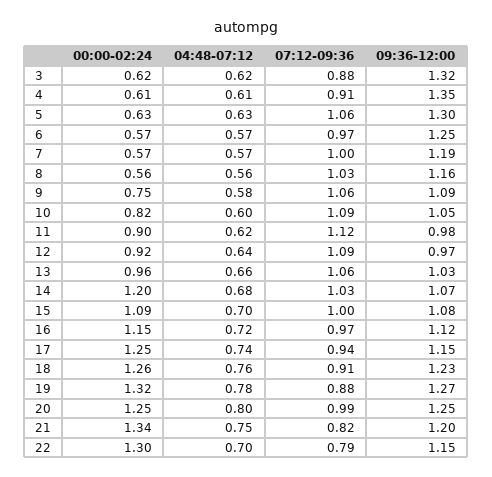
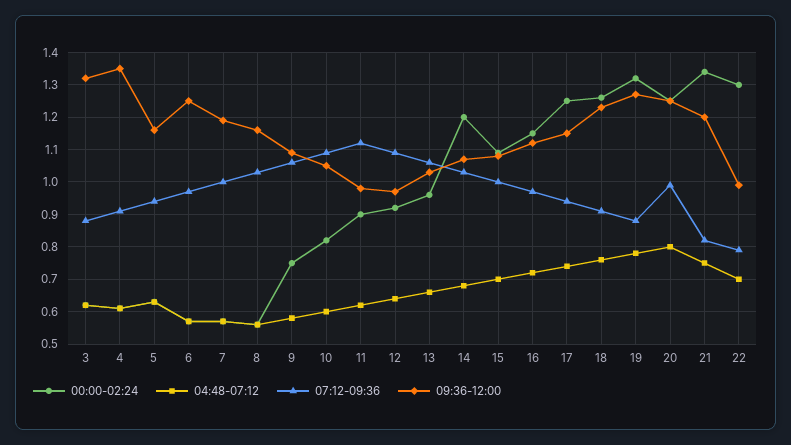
  {
    "00:00-02:24": {
      "3": 0.62,
      "4": 0.61,
      "5": 0.63,
      "6": 0.57,
      "7": 0.57,
      "8": 0.56,
      "9": 0.75,
      "10": 0.82,
      "11": 0.9,
      "12": 0.92,
      "13": 0.96,
      "14": 1.2,
      "15": 1.09,
      "16": 1.15,
      "17": 1.25,
      "18": 1.26,
      "19": 1.32,
      "20": 1.25,
      "21": 1.34,
      "22": 1.3
    },
    "04:48-07:12": {
      "3": 0.62,
      "4": 0.61,
      "5": 0.63,
      "6": 0.57,
      "7": 0.57,
      "8": 0.56,
      "9": 0.58,
      "10": 0.6,
      "11": 0.62,
      "12": 0.64,
      "13": 0.66,
      "14": 0.68,
      "15": 0.7,
      "16": 0.72,
      "17": 0.74,
      "18": 0.76,
      "19": 0.78,
      "20": 0.8,
      "21": 0.75,
      "22": 0.7
    },
    "07:12-09:36": {
      "3": 0.88,
      "4": 0.91,
-     "5": 1.06,
+     "5": 0.95,
      "6": 0.97,
      "7": 1,
      "8": 1.03,
      "9": 1.06,
      "10": 1.09,
      "11": 1.12,
      "12": 1.09,
      "13": 1.06,
      "14": 1.03,
      "15": 1,
      "16": 0.97,
      "17": 0.94,
      "18": 0.91,
      "19": 0.88,
      "20": 0.99,
      "21": 0.82,
      "22": 0.79
    },
    "09:36-12:00": {
      "3": 1.32,
      "4": 1.35,
-     "5": 1.3,
+     "5": 1.15,
      "6": 1.25,
      "7": 1.19,
      "8": 1.16,
      "9": 1.09,
      "10": 1.05,
      "11": 0.98,
      "12": 0.97,
      "13": 1.03,
      "14": 1.07,
      "15": 1.08,
      "16": 1.12,
      "17": 1.15,
      "18": 1.23,
      "19": 1.27,
      "20": 1.25,
      "21": 1.2,
-     "22": 1.15
+     "22": 1
    }
  }

